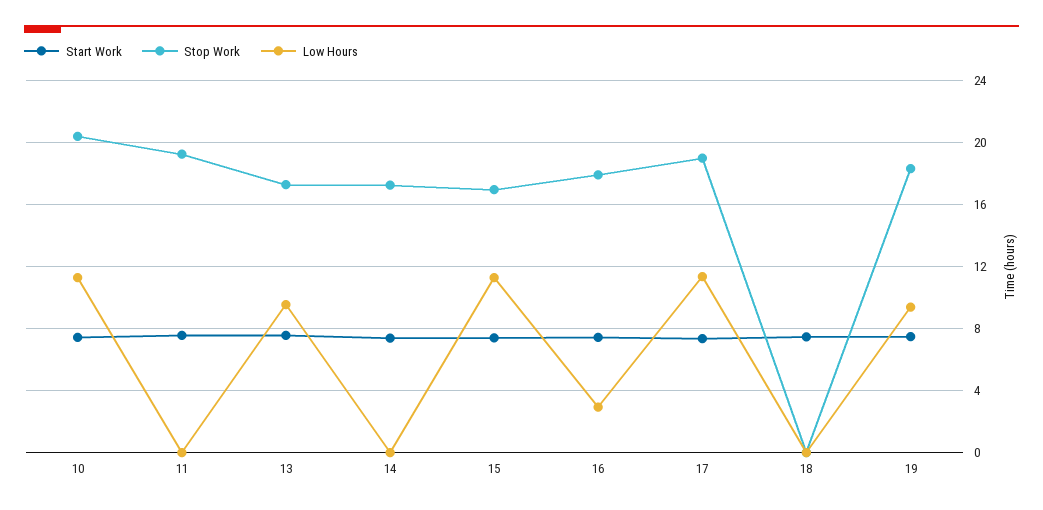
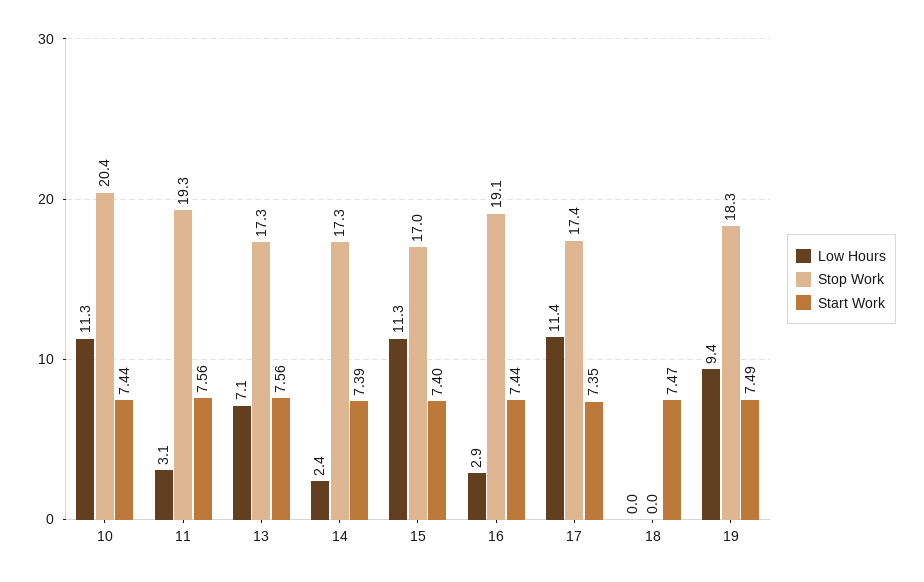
  {
    "Start Work": {
      "10": 7.44,
      "11": 7.56,
      "13": 7.56,
      "14": 7.39,
      "15": 7.4,
      "16": 7.44,
      "17": 7.35,
      "18": 7.47,
      "19": 7.49
    },
    "Stop Work": {
      "10": 20.4,
      "11": 19.3,
      "13": 17.3,
      "14": 17.3,
      "15": 17,
-     "16": 18,
+     "16": 19.1,
-     "17": 19,
+     "17": 17.4,
      "18": 0,
      "19": 18.3
    },
    "Low Hours": {
      "10": 11.3,
-     "11": 0,
+     "11": 3.1,
-     "13": 9.5,
+     "13": 7.1,
-     "14": 0,
+     "14": 2.4,
      "15": 11.3,
      "16": 2.9,
      "17": 11.4,
      "18": 0,
      "19": 9.4
    }
  }

